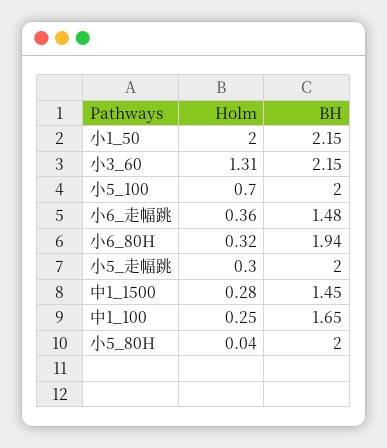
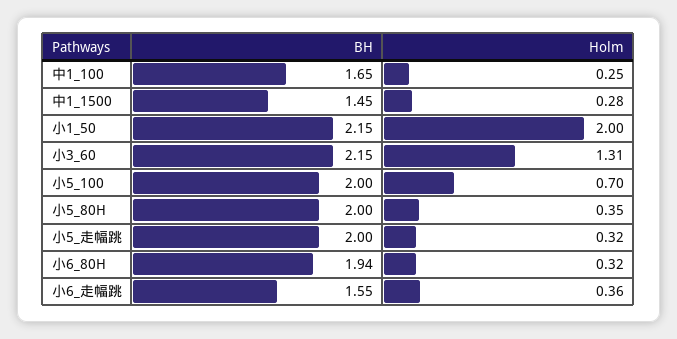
  {
    "Holm": {
      "小1_50": 2,
      "小3_60": 1.31,
      "小5_100": 0.7,
      "小6_走幅跳": 0.36,
      "小6_80H": 0.32,
-     "小5_走幅跳": 0.3,
+     "小5_走幅跳": 0.32,
      "中1_1500": 0.28,
      "中1_100": 0.25,
-     "小5_80H": 0.04
+     "小5_80H": 0.35
    },
    "BH": {
      "小1_50": 2.15,
      "小3_60": 2.15,
      "小5_100": 2,
-     "小6_走幅跳": 1.48,
+     "小6_走幅跳": 1.55,
      "小6_80H": 1.94,
      "小5_走幅跳": 2,
      "中1_1500": 1.45,
      "中1_100": 1.65,
      "小5_80H": 2
    }
  }

